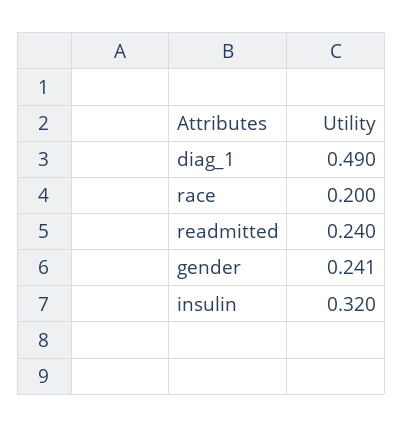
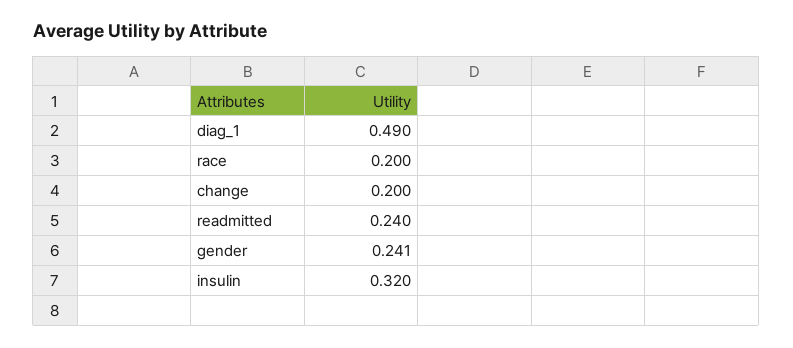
  {
    "diag_1": 0.49,
    "race": 0.2,
    "readmitted": 0.24,
    "gender": 0.241,
-   "insulin": 0.32
+   "insulin": 0.32,
+   "change": 0.2
  }

